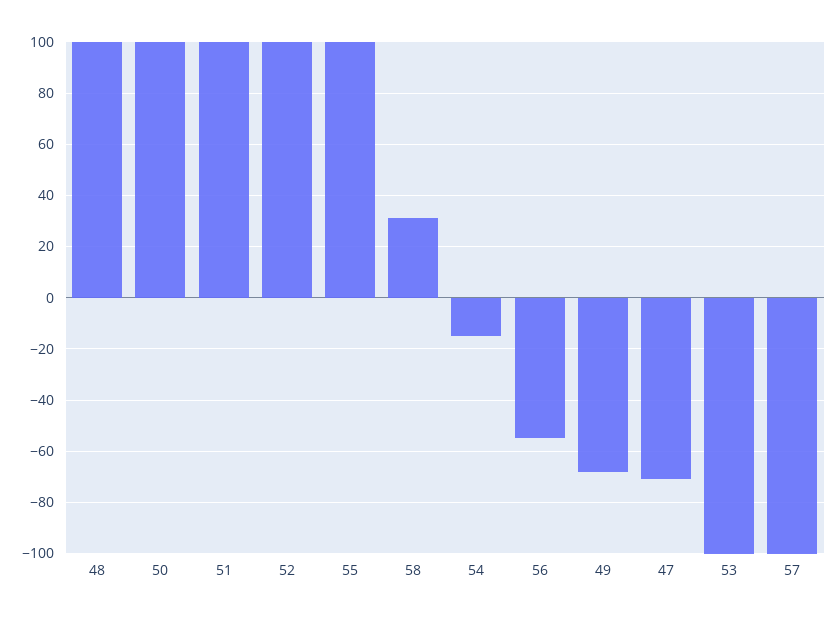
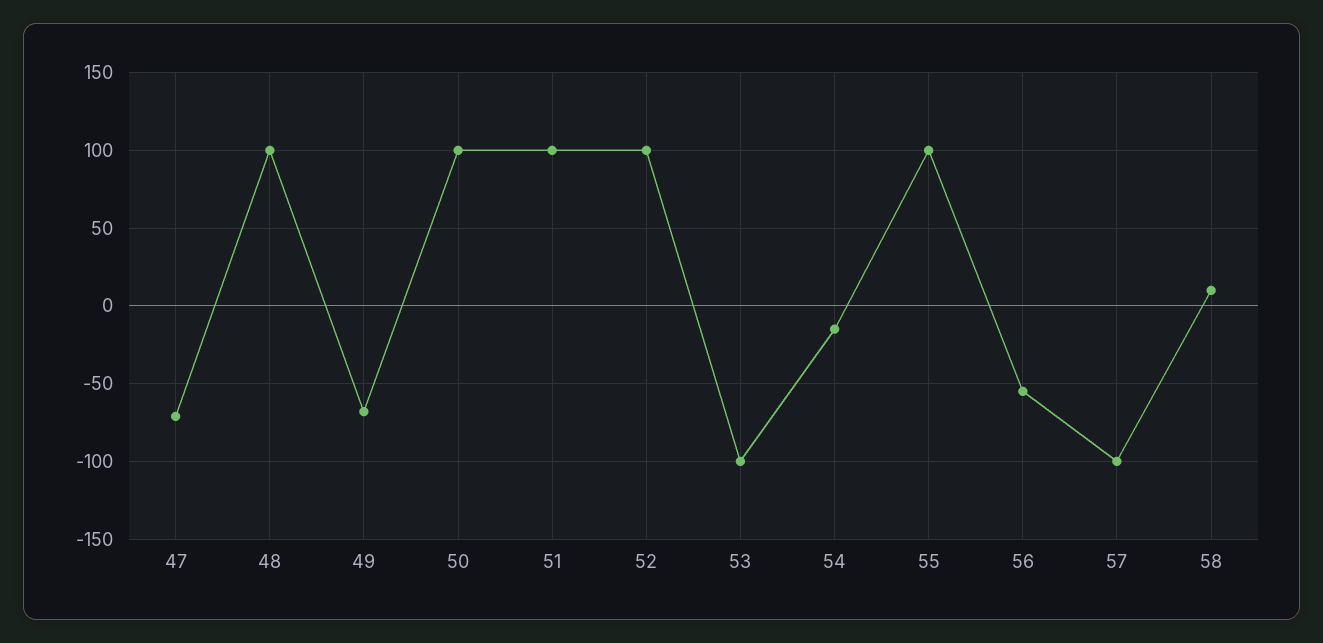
  {
    "48": 100,
    "50": 100,
    "51": 100,
    "52": 100,
    "55": 100,
-   "58": 30,
+   "58": 10,
    "54": -15,
    "56": -55,
    "49": -70,
    "47": -70,
    "53": -100,
    "57": -100
  }

